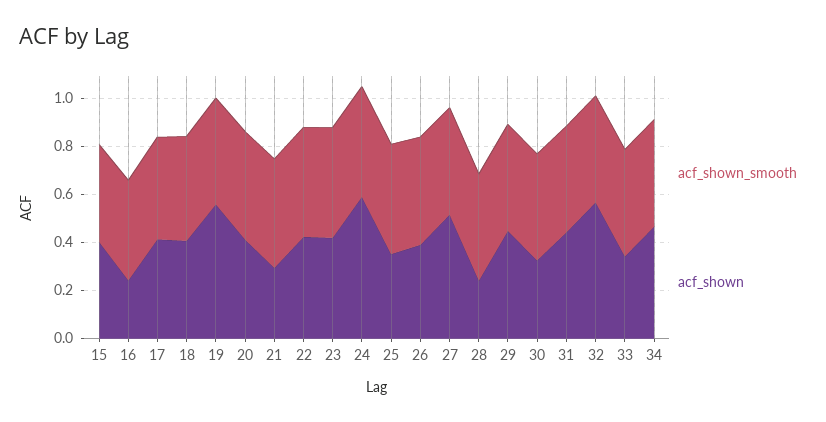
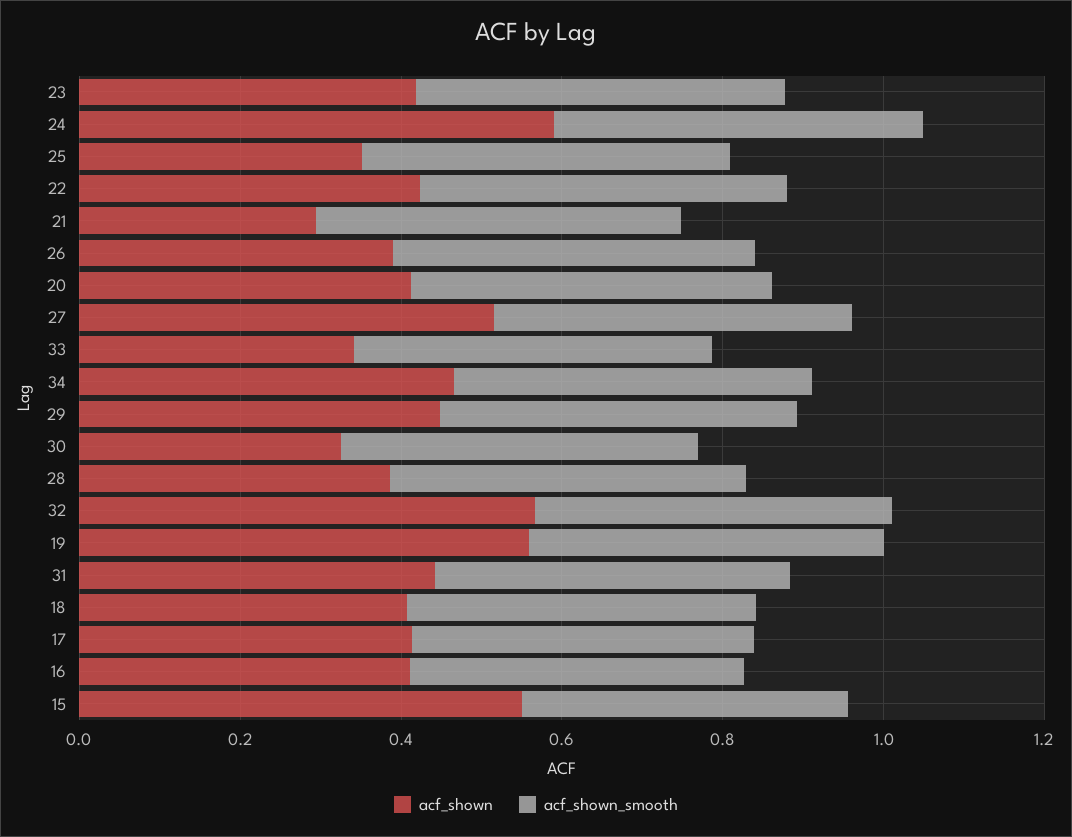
  {
    "acf_shown_smooth": {
      "15": 0.4,
      "16": 0.4,
      "17": 0.45,
      "18": 0.45,
      "19": 0.45,
      "20": 0.45,
      "21": 0.45,
      "22": 0.45,
      "23": 0.45,
      "24": 0.45,
      "25": 0.45,
      "26": 0.45,
      "27": 0.45,
      "28": 0.45,
      "29": 0.45,
      "30": 0.45,
      "31": 0.45,
      "32": 0.45,
      "33": 0.45,
      "34": 0.45
    },
    "acf_shown": {
-     "15": 0.4,
+     "15": 0.55,
-     "16": 0.25,
+     "16": 0.4,
      "17": 0.4,
      "18": 0.4,
      "19": 0.55,
      "20": 0.4,
      "21": 0.3,
      "22": 0.4,
      "23": 0.4,
      "24": 0.6,
      "25": 0.35,
      "26": 0.4,
      "27": 0.5,
-     "28": 0.25,
+     "28": 0.4,
      "29": 0.45,
      "30": 0.35,
      "31": 0.45,
      "32": 0.55,
      "33": 0.35,
      "34": 0.45
    }
  }

